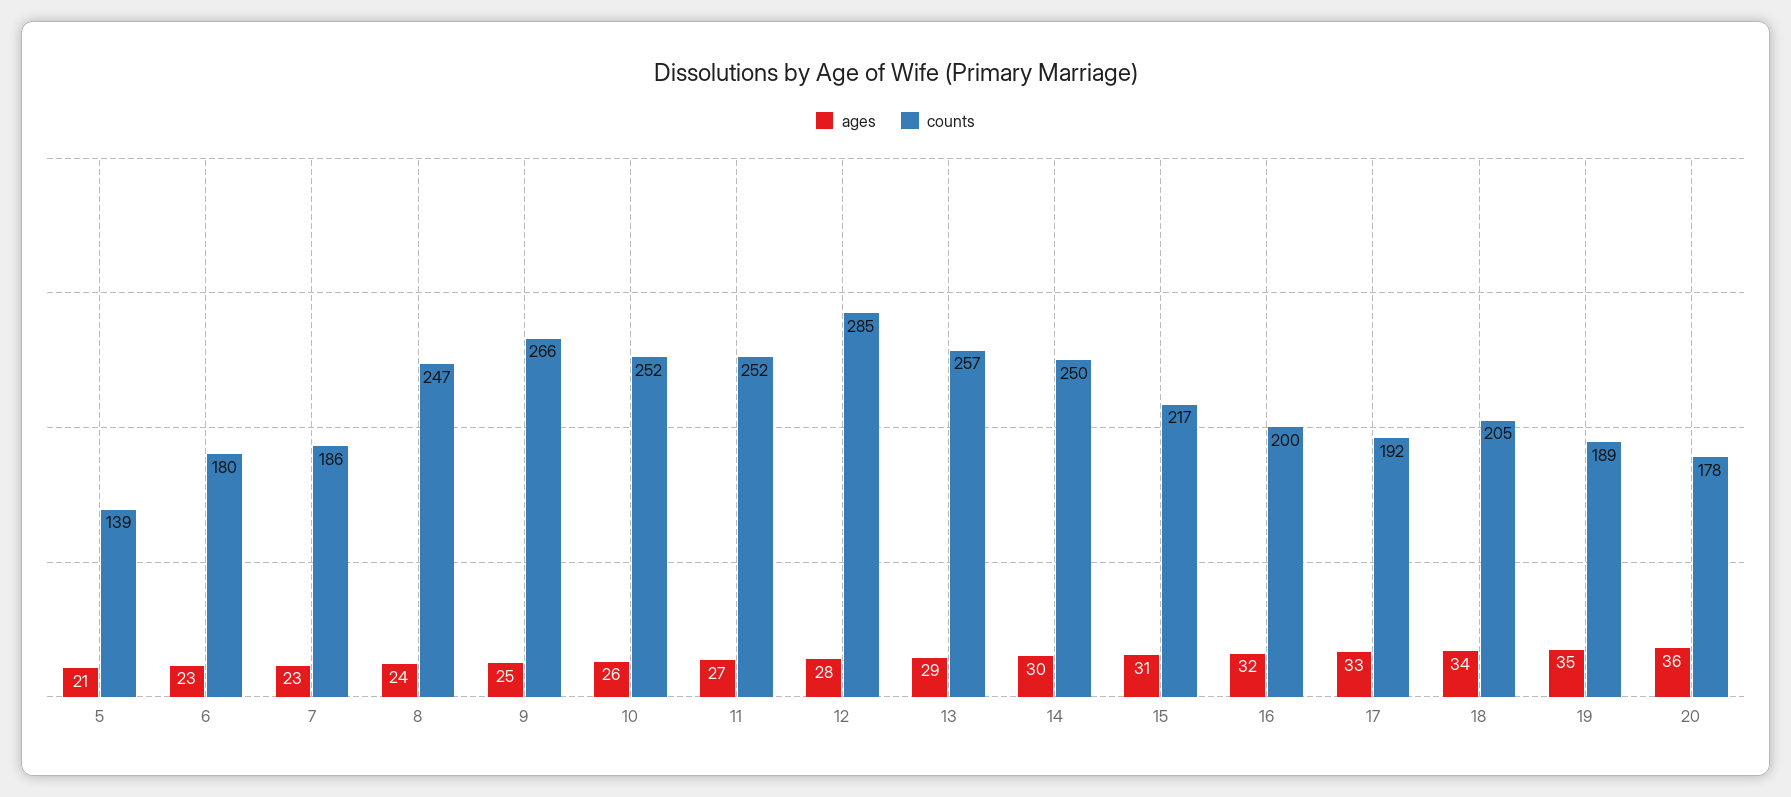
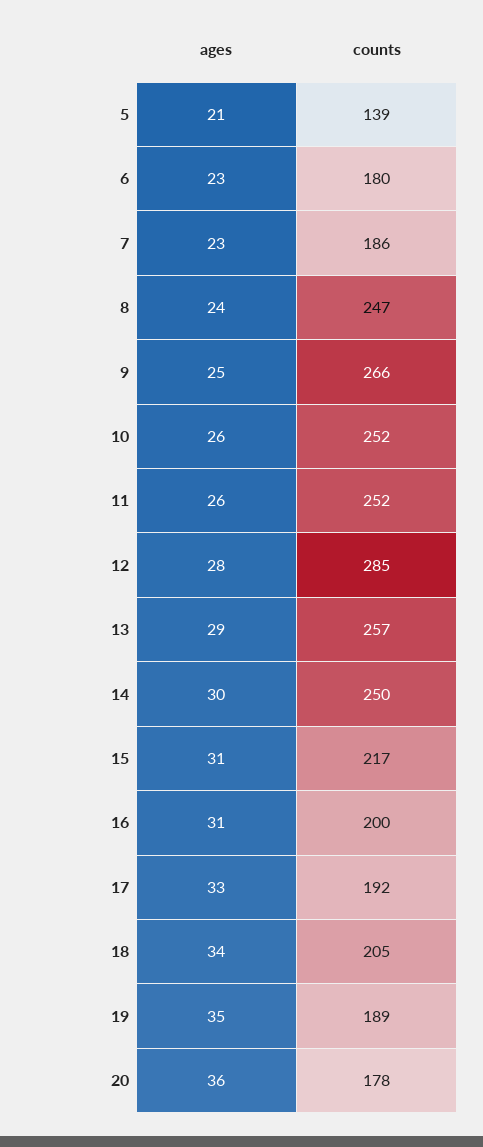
  {
    "ages": {
      "5": 21,
      "6": 23,
      "7": 23,
      "8": 24,
      "9": 25,
      "10": 26,
-     "11": 27,
+     "11": 26,
      "12": 28,
      "13": 29,
      "14": 30,
      "15": 31,
-     "16": 32,
+     "16": 31,
      "17": 33,
      "18": 34,
      "19": 35,
      "20": 36
    },
    "counts": {
      "5": 139,
      "6": 180,
      "7": 186,
      "8": 247,
      "9": 266,
      "10": 252,
      "11": 252,
      "12": 285,
      "13": 257,
      "14": 250,
      "15": 217,
      "16": 200,
      "17": 192,
      "18": 205,
      "19": 189,
      "20": 178
    }
  }

